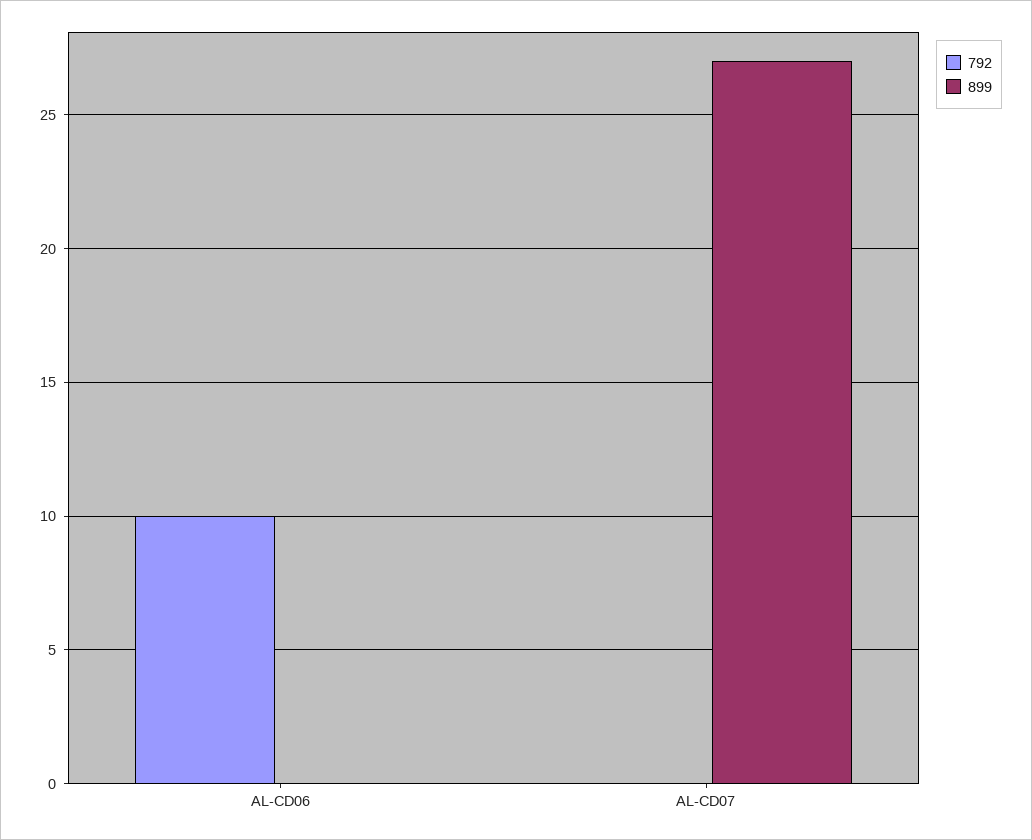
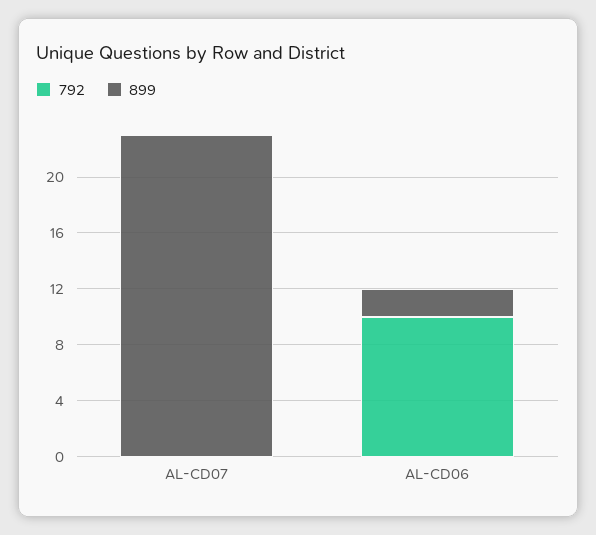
  {
    "792": {
      "AL-CD06": 10,
      "AL-CD07": 0
    },
    "899": {
-     "AL-CD06": 0,
+     "AL-CD06": 2,
-     "AL-CD07": 27
+     "AL-CD07": 23
    }
  }

